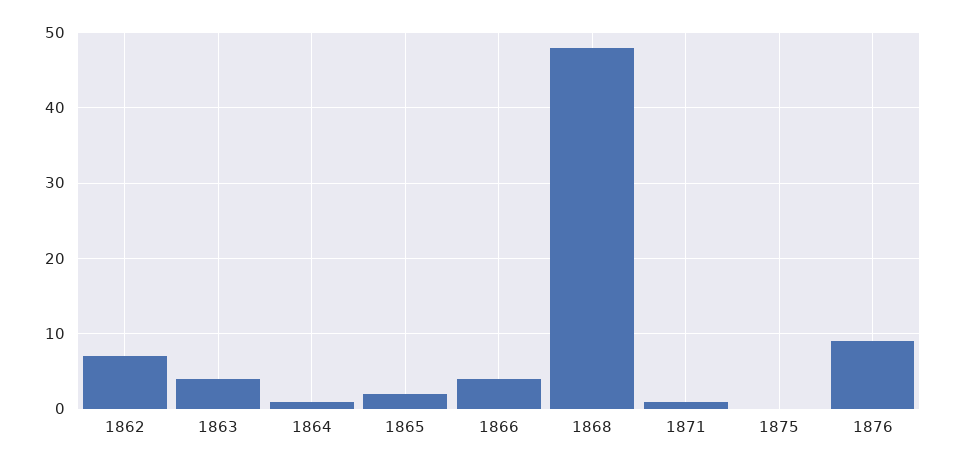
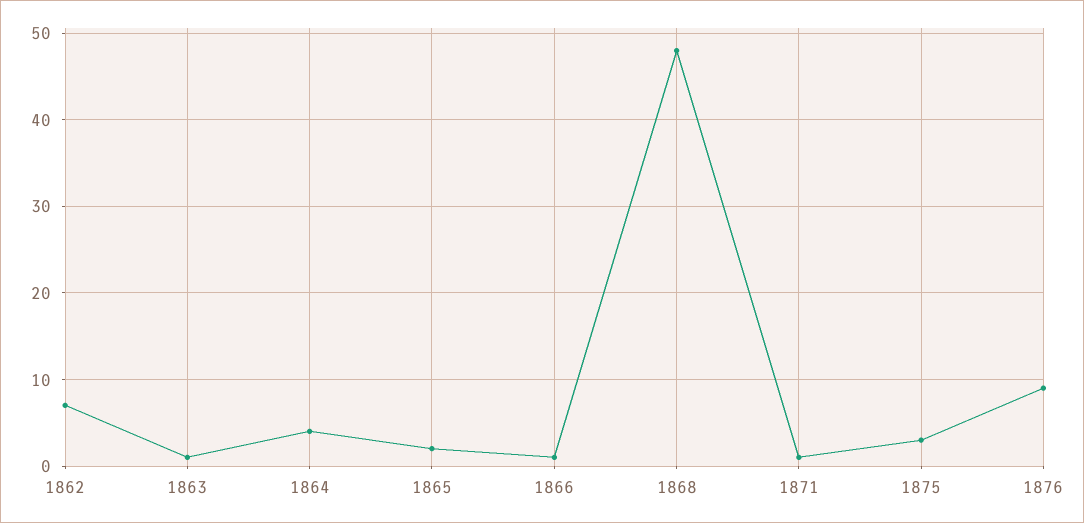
  {
    "1862": 7,
-   "1863": 4,
+   "1863": 1,
-   "1864": 1,
+   "1864": 4,
    "1865": 2,
-   "1866": 4,
+   "1866": 1,
    "1868": 48,
    "1871": 1,
-   "1875": 0,
+   "1875": 3,
    "1876": 9
  }

